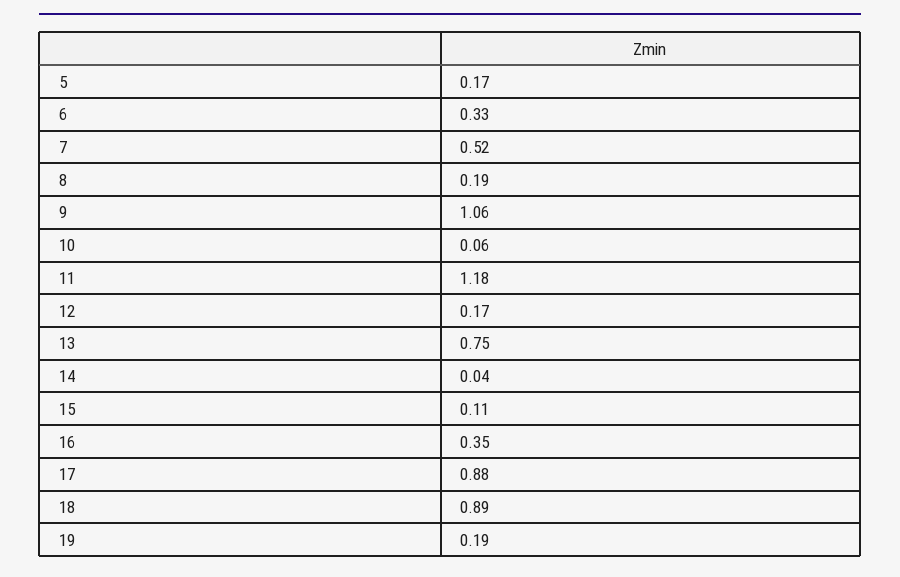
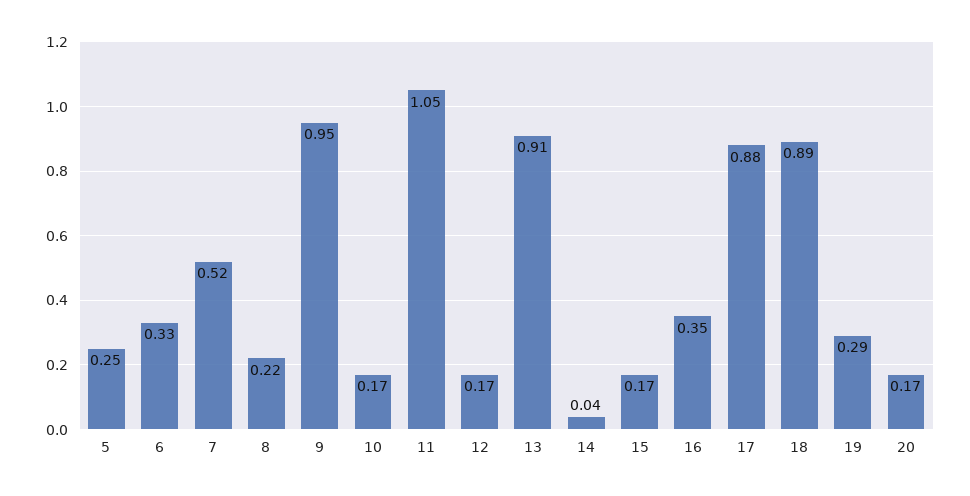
  {
-   "5": 0.17,
+   "5": 0.25,
    "6": 0.33,
    "7": 0.52,
-   "8": 0.19,
+   "8": 0.22,
-   "9": 1.06,
+   "9": 0.95,
-   "10": 0.06,
+   "10": 0.17,
-   "11": 1.18,
+   "11": 1.05,
    "12": 0.17,
-   "13": 0.75,
+   "13": 0.91,
    "14": 0.04,
-   "15": 0.11,
+   "15": 0.17,
    "16": 0.35,
    "17": 0.88,
    "18": 0.89,
-   "19": 0.19
+   "19": 0.29,
+   "20": 0.17
  }

